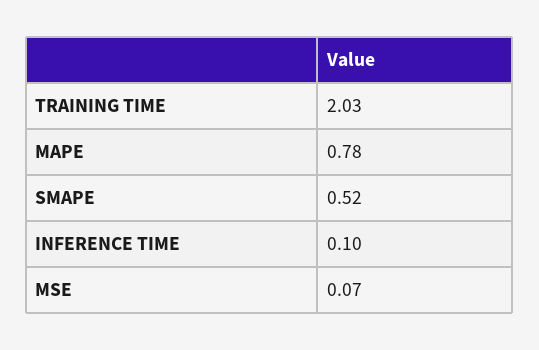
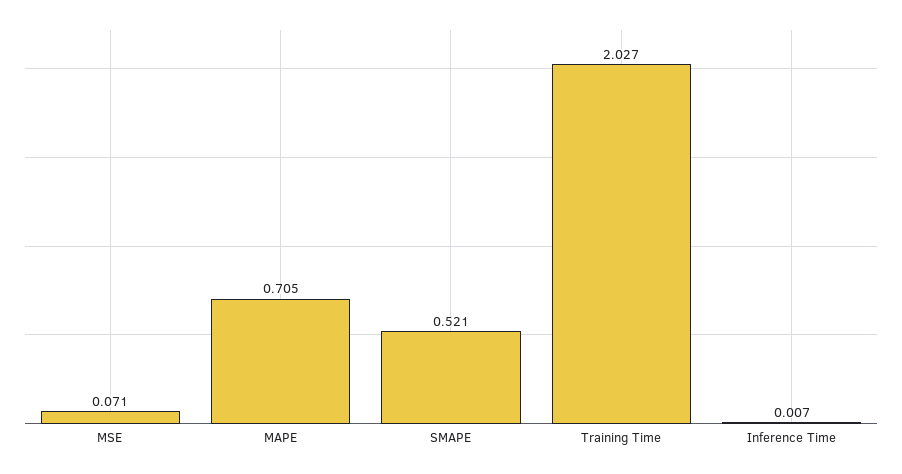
  {
    "TRAINING TIME": 2.027,
-   "MAPE": 0.78,
+   "MAPE": 0.705,
    "SMAPE": 0.521,
-   "INFERENCE TIME": 0.1,
+   "INFERENCE TIME": 0.007,
    "MSE": 0.071
  }

